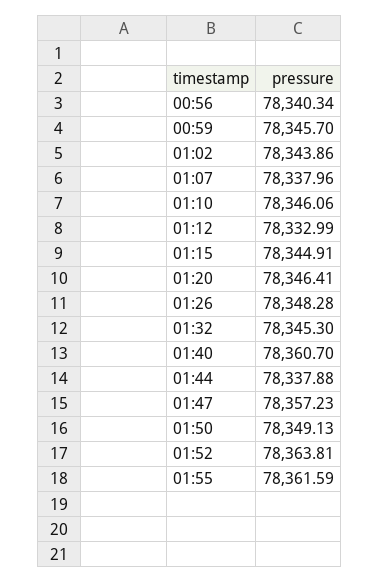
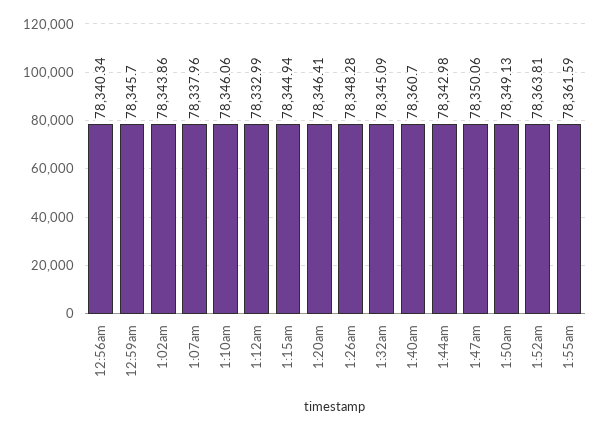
  {
    "00:56": 78340.34,
    "00:59": 78345.7,
    "01:02": 78343.86,
    "01:07": 78337.96,
    "01:10": 78346.06,
    "01:12": 78332.99,
-   "01:15": 78344.91,
+   "01:15": 78344.94,
    "01:20": 78346.41,
    "01:26": 78348.28,
-   "01:32": 78345.3,
+   "01:32": 78345.09,
    "01:40": 78360.7,
-   "01:44": 78337.88,
+   "01:44": 78342.98,
-   "01:47": 78357.23,
+   "01:47": 78350.06,
    "01:50": 78349.13,
    "01:52": 78363.81,
    "01:55": 78361.59
  }

